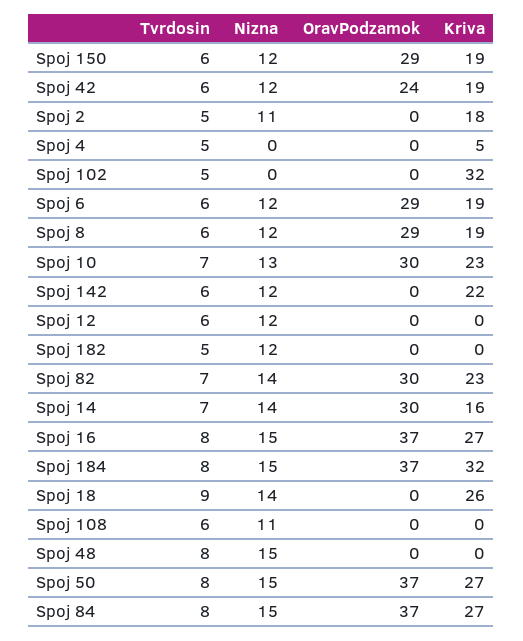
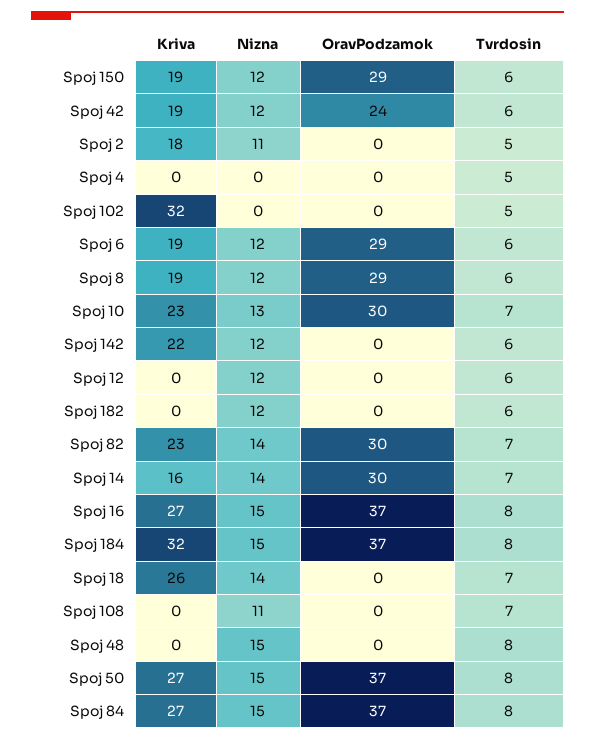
  {
    "Tvrdosin": {
      "Spoj 150": 6,
      "Spoj 42": 6,
      "Spoj 2": 5,
      "Spoj 4": 5,
      "Spoj 102": 5,
      "Spoj 6": 6,
      "Spoj 8": 6,
      "Spoj 10": 7,
      "Spoj 142": 6,
      "Spoj 12": 6,
-     "Spoj 182": 5,
+     "Spoj 182": 6,
      "Spoj 82": 7,
      "Spoj 14": 7,
      "Spoj 16": 8,
      "Spoj 184": 8,
-     "Spoj 18": 9,
+     "Spoj 18": 7,
-     "Spoj 108": 6,
+     "Spoj 108": 7,
      "Spoj 48": 8,
      "Spoj 50": 8,
      "Spoj 84": 8
    },
    "Nizna": {
      "Spoj 150": 12,
      "Spoj 42": 12,
      "Spoj 2": 11,
      "Spoj 4": 0,
      "Spoj 102": 0,
      "Spoj 6": 12,
      "Spoj 8": 12,
      "Spoj 10": 13,
      "Spoj 142": 12,
      "Spoj 12": 12,
      "Spoj 182": 12,
      "Spoj 82": 14,
      "Spoj 14": 14,
      "Spoj 16": 15,
      "Spoj 184": 15,
      "Spoj 18": 14,
      "Spoj 108": 11,
      "Spoj 48": 15,
      "Spoj 50": 15,
      "Spoj 84": 15
    },
    "OravPodzamok": {
      "Spoj 150": 29,
      "Spoj 42": 24,
      "Spoj 2": 0,
      "Spoj 4": 0,
      "Spoj 102": 0,
      "Spoj 6": 29,
      "Spoj 8": 29,
      "Spoj 10": 30,
      "Spoj 142": 0,
      "Spoj 12": 0,
      "Spoj 182": 0,
      "Spoj 82": 30,
      "Spoj 14": 30,
      "Spoj 16": 37,
      "Spoj 184": 37,
      "Spoj 18": 0,
      "Spoj 108": 0,
      "Spoj 48": 0,
      "Spoj 50": 37,
      "Spoj 84": 37
    },
    "Kriva": {
      "Spoj 150": 19,
      "Spoj 42": 19,
      "Spoj 2": 18,
-     "Spoj 4": 5,
+     "Spoj 4": 0,
      "Spoj 102": 32,
      "Spoj 6": 19,
      "Spoj 8": 19,
      "Spoj 10": 23,
      "Spoj 142": 22,
      "Spoj 12": 0,
      "Spoj 182": 0,
      "Spoj 82": 23,
      "Spoj 14": 16,
      "Spoj 16": 27,
      "Spoj 184": 32,
      "Spoj 18": 26,
      "Spoj 108": 0,
      "Spoj 48": 0,
      "Spoj 50": 27,
      "Spoj 84": 27
    }
  }

